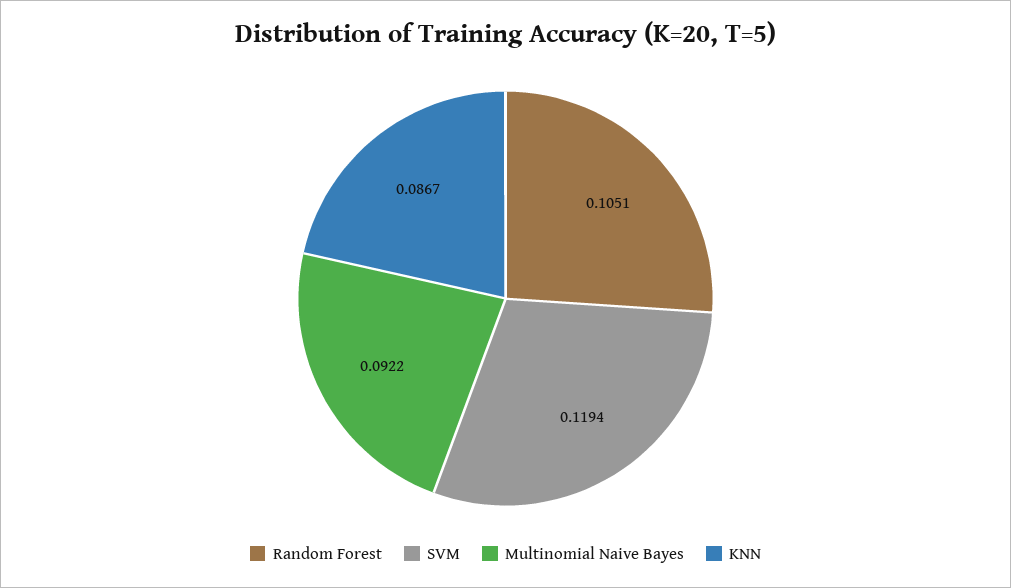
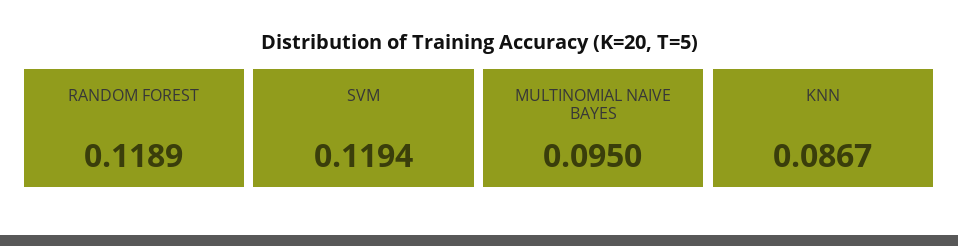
  {
-   "Random Forest": 0.1051,
+   "Random Forest": 0.1189,
    "SVM": 0.1194,
-   "Multinomial Naive Bayes": 0.0922,
+   "Multinomial Naive Bayes": 0.095,
    "KNN": 0.0867
  }

